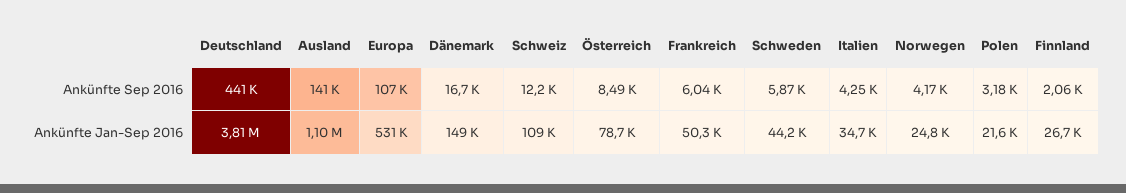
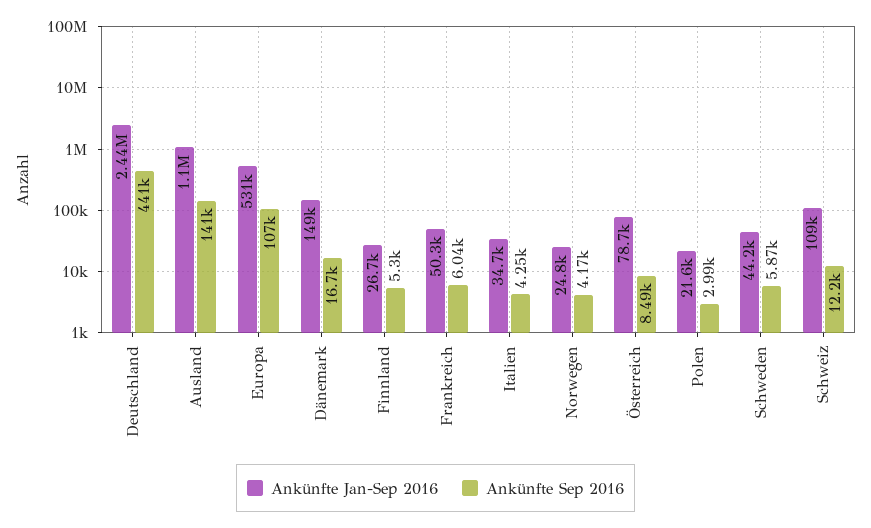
  {
    "Ankünfte Sep 2016": {
      "Deutschland": 441000,
      "Ausland": 141000,
      "Europa": 107000,
      "Dänemark": 16700,
      "Schweiz": 12200,
      "Österreich": 8490,
      "Frankreich": 6040,
      "Schweden": 5870,
      "Italien": 4250,
      "Norwegen": 4170,
-     "Polen": 3180,
+     "Polen": 2990,
-     "Finnland": 2060
+     "Finnland": 5300
    },
    "Ankünfte Jan-Sep 2016": {
-     "Deutschland": 3810000,
+     "Deutschland": 2440000,
      "Ausland": 1100000,
      "Europa": 531000,
      "Dänemark": 149000,
      "Schweiz": 109000,
      "Österreich": 78700,
      "Frankreich": 50300,
      "Schweden": 44200,
      "Italien": 34700,
      "Norwegen": 24800,
      "Polen": 21600,
      "Finnland": 26700
    }
  }

